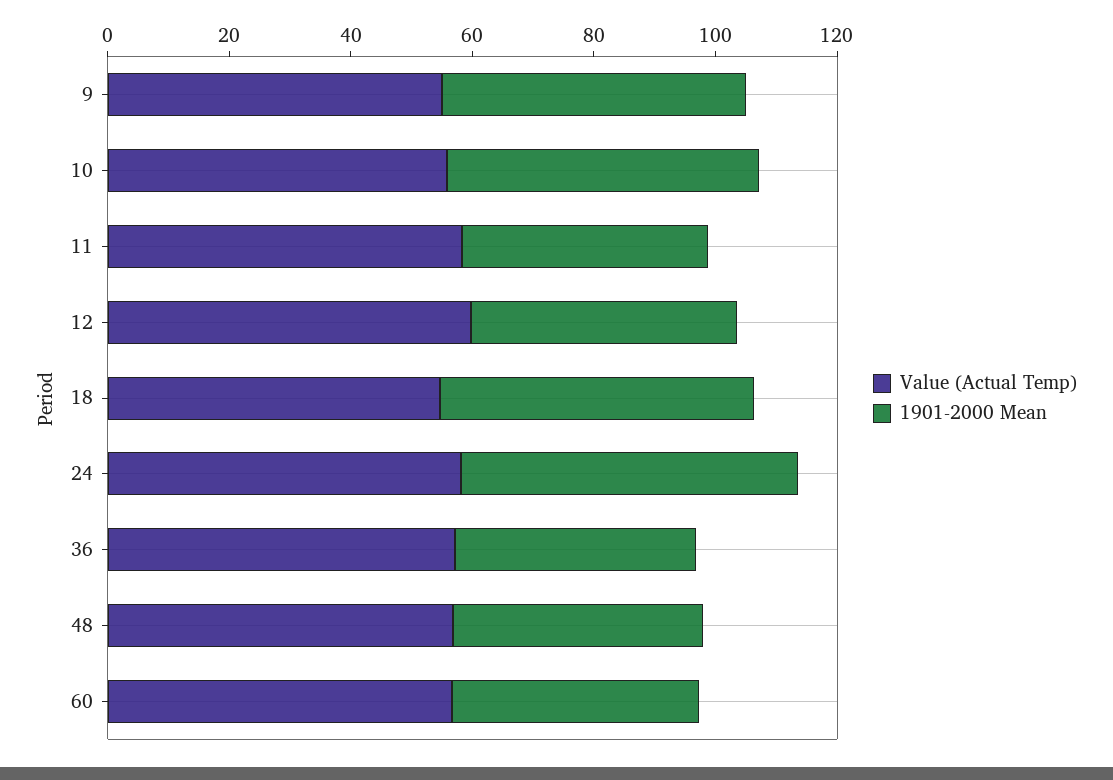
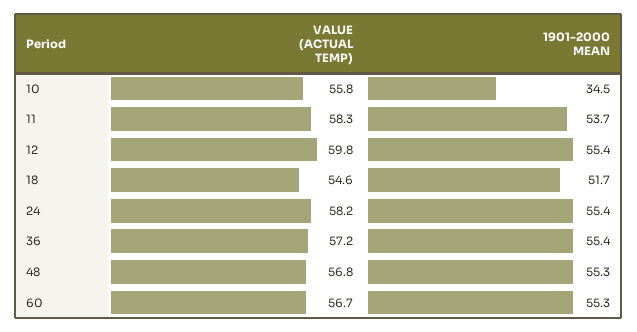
  {
    "Value (Actual Temp)": {
-     "9": 55,
      "10": 55.8,
      "11": 58.3,
      "12": 59.8,
      "18": 54.6,
      "24": 58.2,
      "36": 57.2,
      "48": 56.8,
      "60": 56.7
    },
    "1901-2000 Mean": {
-     "9": 50,
-     "10": 50,
+     "10": 34.5,
-     "11": 40,
+     "11": 53.7,
-     "12": 45,
+     "12": 55.4,
      "18": 51.7,
      "24": 55.4,
-     "36": 40,
+     "36": 55.4,
-     "48": 40,
+     "48": 55.3,
-     "60": 40
+     "60": 55.3
    }
  }

